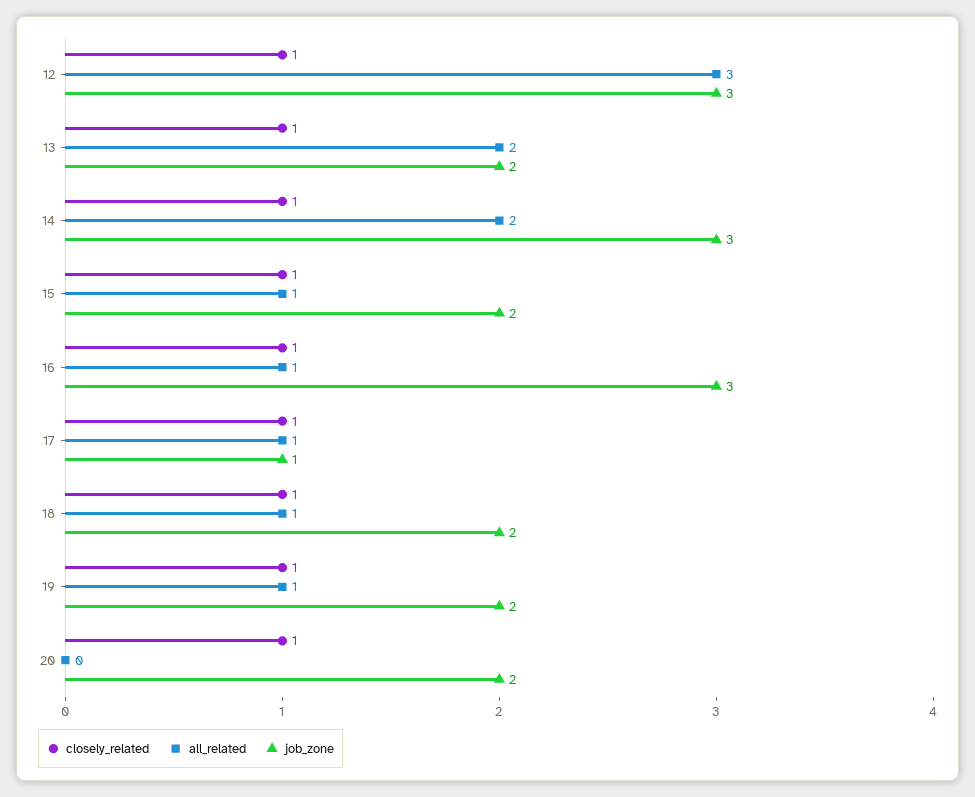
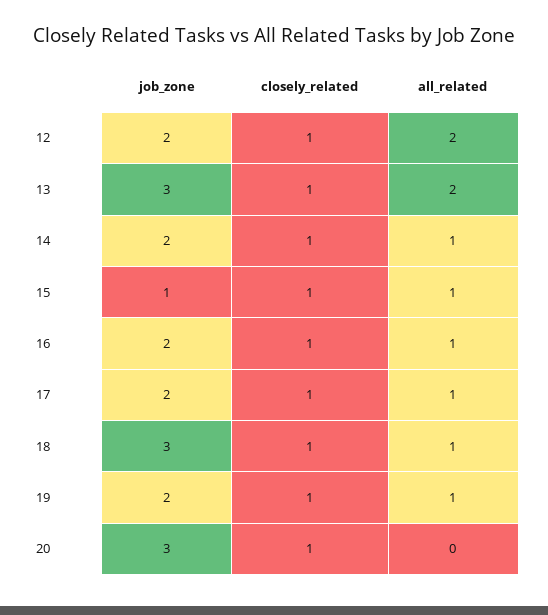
  {
    "closely_related": {
      "12": 1,
      "13": 1,
      "14": 1,
      "15": 1,
      "16": 1,
      "17": 1,
      "18": 1,
      "19": 1,
      "20": 1
    },
    "all_related": {
-     "12": 3,
+     "12": 2,
      "13": 2,
-     "14": 2,
+     "14": 1,
      "15": 1,
      "16": 1,
      "17": 1,
      "18": 1,
      "19": 1,
      "20": 0
    },
    "job_zone": {
-     "12": 3,
+     "12": 2,
-     "13": 2,
+     "13": 3,
-     "14": 3,
+     "14": 2,
-     "15": 2,
+     "15": 1,
-     "16": 3,
+     "16": 2,
-     "17": 1,
+     "17": 2,
-     "18": 2,
+     "18": 3,
      "19": 2,
-     "20": 2
+     "20": 3
    }
  }

